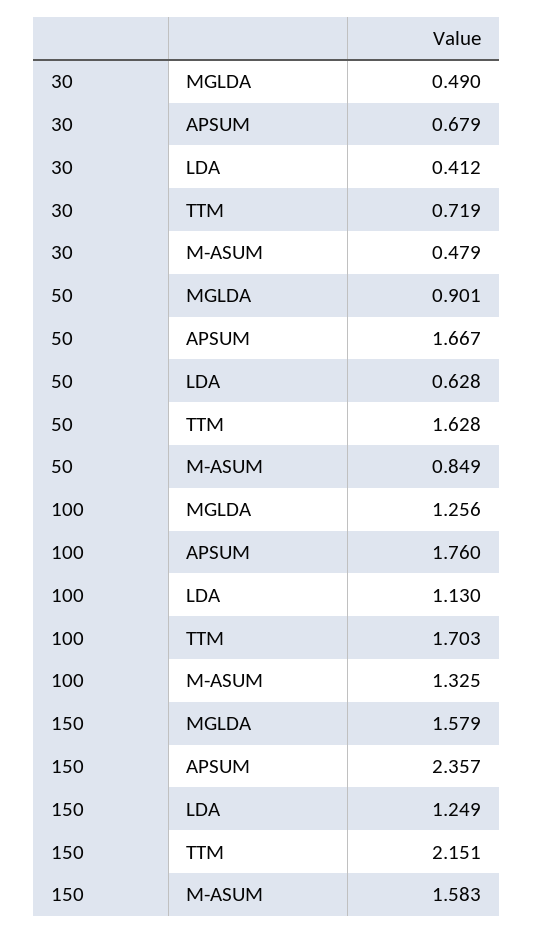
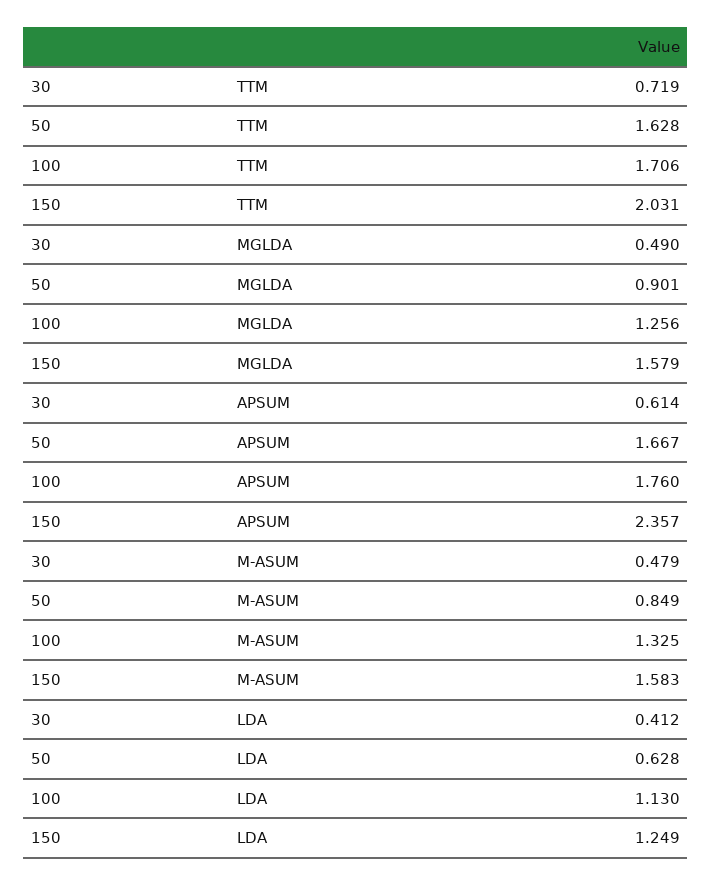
  {
    "30": {
      "MGLDA": 0.49,
-     "APSUM": 0.679,
+     "APSUM": 0.614,
      "LDA": 0.412,
      "TTM": 0.719,
      "M-ASUM": 0.479
    },
    "50": {
      "MGLDA": 0.901,
      "APSUM": 1.667,
      "LDA": 0.628,
      "TTM": 1.628,
      "M-ASUM": 0.849
    },
    "100": {
      "MGLDA": 1.256,
      "APSUM": 1.76,
      "LDA": 1.13,
-     "TTM": 1.703,
+     "TTM": 1.706,
      "M-ASUM": 1.325
    },
    "150": {
      "MGLDA": 1.579,
      "APSUM": 2.357,
      "LDA": 1.249,
-     "TTM": 2.151,
+     "TTM": 2.031,
      "M-ASUM": 1.583
    }
  }

